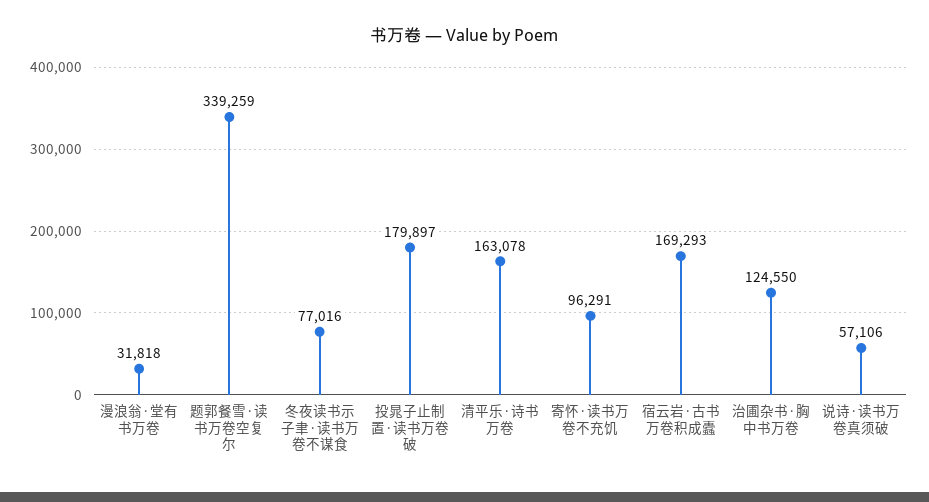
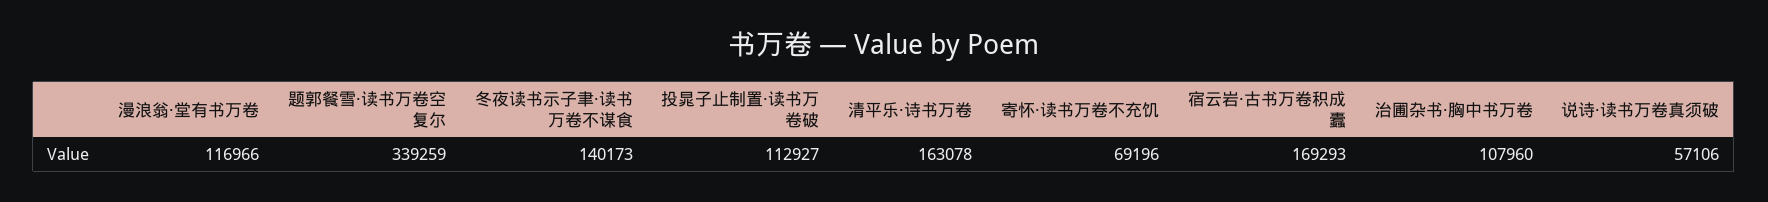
  {
-   "漫浪翁·堂有书万卷": 31818,
+   "漫浪翁·堂有书万卷": 116966,
    "题郭餐雪·读书万卷空复尔": 339259,
-   "冬夜读书示子聿·读书万卷不谋食": 77016,
+   "冬夜读书示子聿·读书万卷不谋食": 140173,
-   "投晁子止制置·读书万卷破": 179897,
+   "投晁子止制置·读书万卷破": 112927,
    "清平乐·诗书万卷": 163078,
-   "寄怀·读书万卷不充饥": 96291,
+   "寄怀·读书万卷不充饥": 69196,
    "宿云岩·古书万卷积成蠹": 169293,
-   "治圃杂书·胸中书万卷": 124550,
+   "治圃杂书·胸中书万卷": 107960,
    "说诗·读书万卷真须破": 57106
  }

